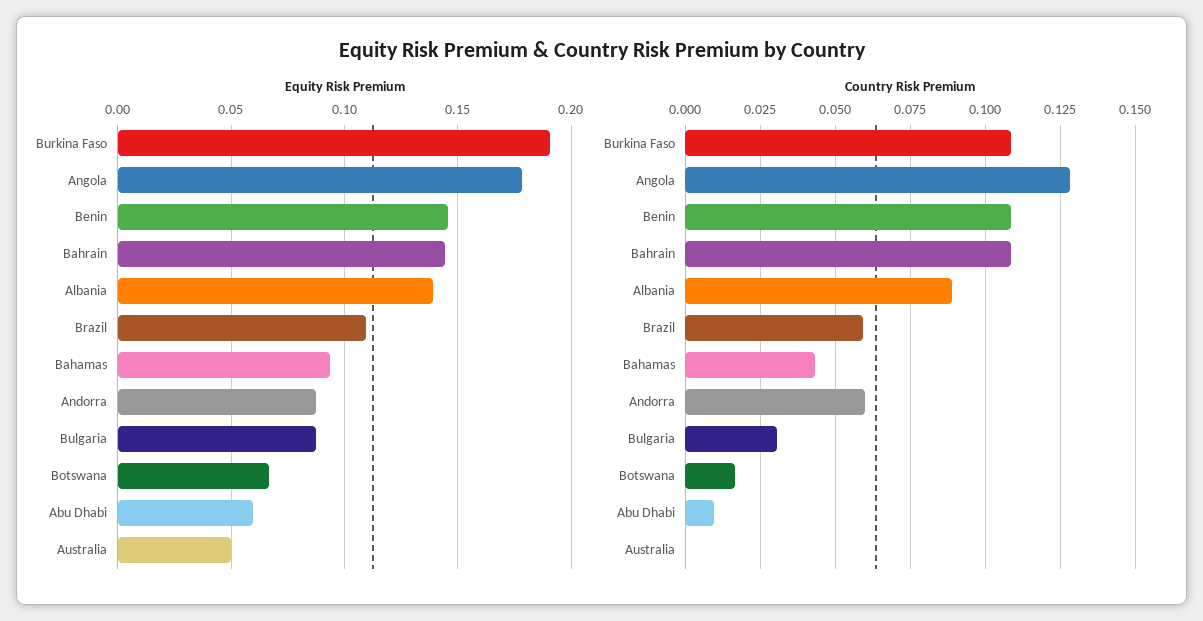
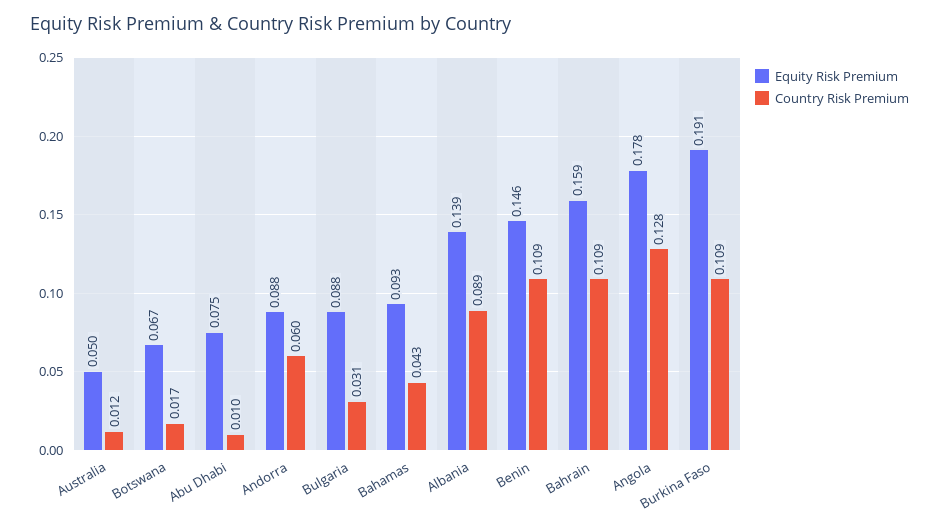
  {
    "Equity Risk Premium": {
      "Burkina Faso": 0.191,
      "Angola": 0.178,
      "Benin": 0.146,
-     "Bahrain": 0.145,
+     "Bahrain": 0.159,
      "Albania": 0.139,
-     "Brazil": 0.11,
      "Bahamas": 0.093,
      "Andorra": 0.088,
      "Bulgaria": 0.088,
      "Botswana": 0.067,
-     "Abu Dhabi": 0.06,
+     "Abu Dhabi": 0.075,
      "Australia": 0.05
    },
    "Country Risk Premium": {
      "Burkina Faso": 0.109,
      "Angola": 0.128,
      "Benin": 0.109,
      "Bahrain": 0.109,
      "Albania": 0.089,
-     "Brazil": 0.06,
      "Bahamas": 0.043,
      "Andorra": 0.06,
      "Bulgaria": 0.031,
      "Botswana": 0.017,
      "Abu Dhabi": 0.01,
-     "Australia": 0
+     "Australia": 0.012
    }
  }

